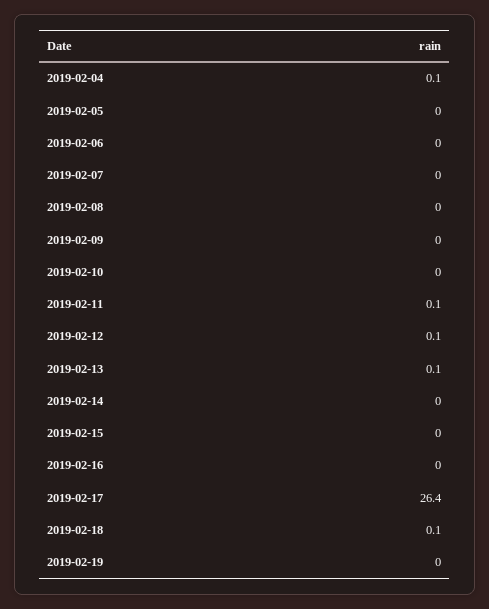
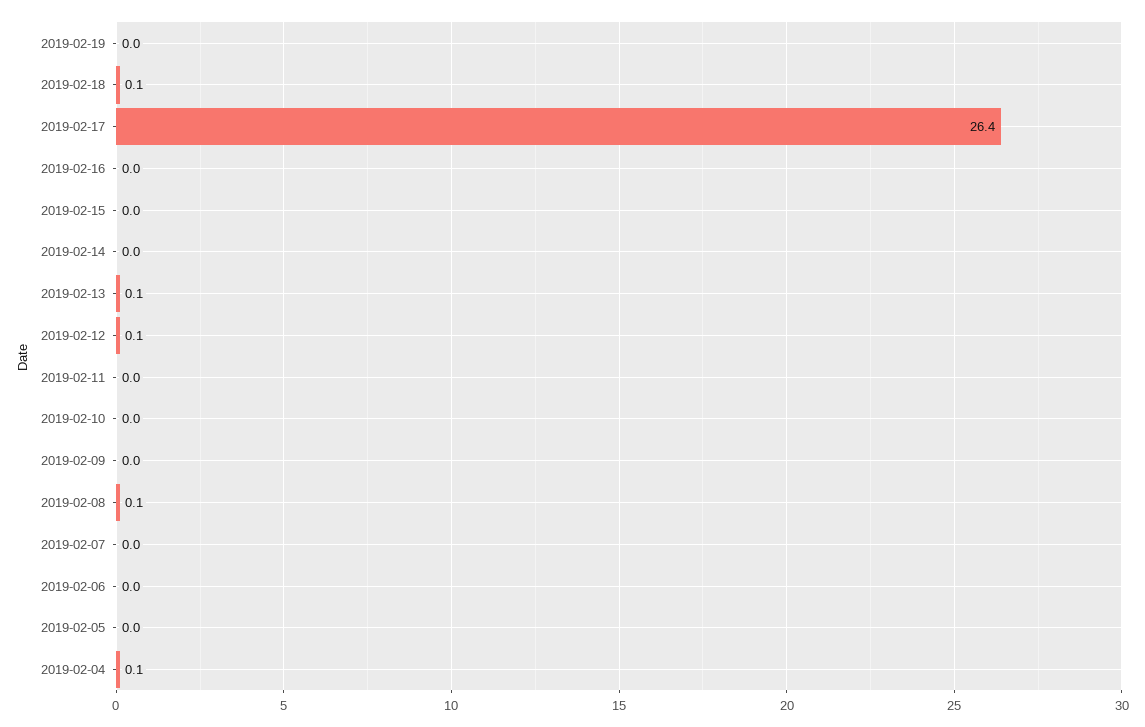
  {
    "2019-02-04": 0.1,
    "2019-02-05": 0,
    "2019-02-06": 0,
    "2019-02-07": 0,
-   "2019-02-08": 0,
+   "2019-02-08": 0.1,
    "2019-02-09": 0,
    "2019-02-10": 0,
-   "2019-02-11": 0.1,
+   "2019-02-11": 0,
    "2019-02-12": 0.1,
    "2019-02-13": 0.1,
    "2019-02-14": 0,
    "2019-02-15": 0,
    "2019-02-16": 0,
    "2019-02-17": 26.4,
    "2019-02-18": 0.1,
    "2019-02-19": 0
  }

